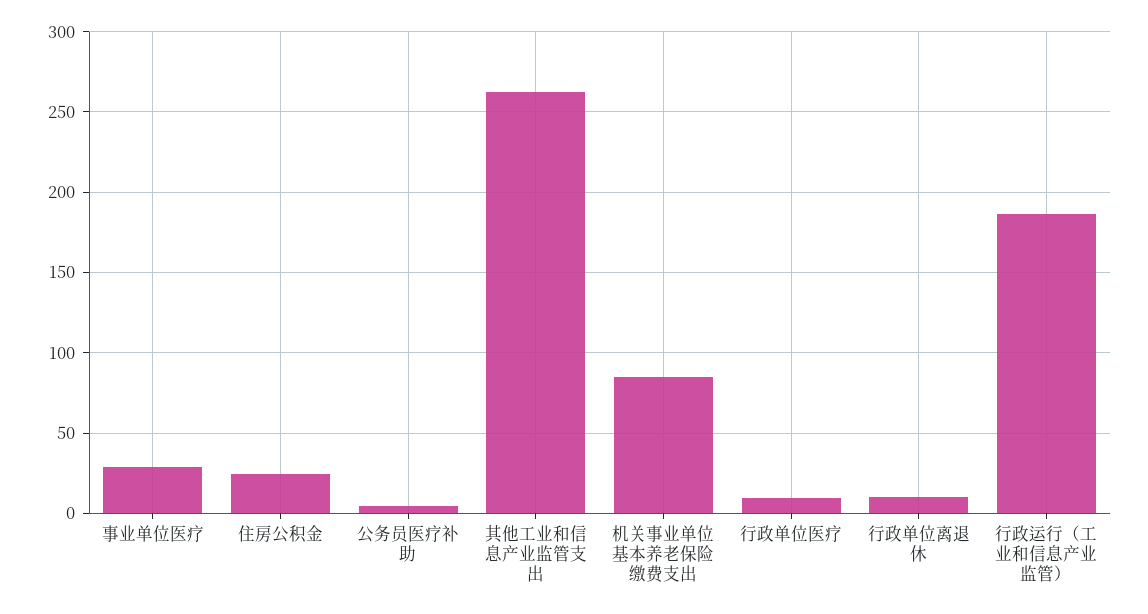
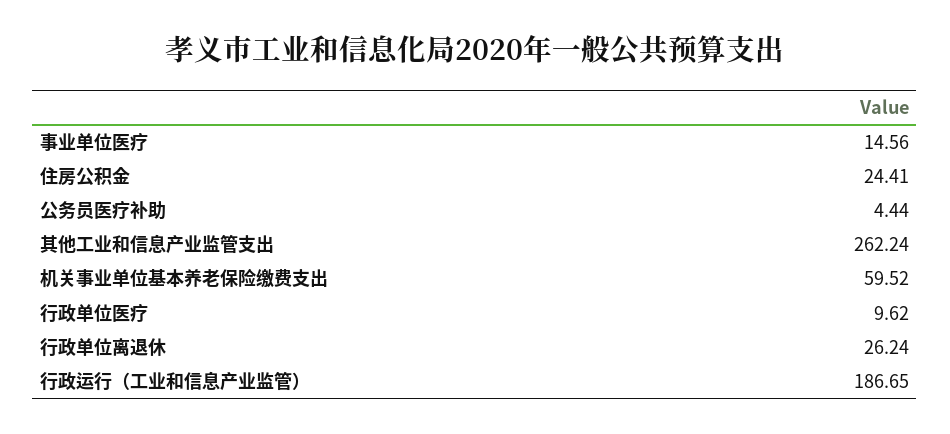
  {
-   "事业单位医疗": 30,
+   "事业单位医疗": 14.56,
    "住房公积金": 24.41,
    "公务员医疗补助": 4.44,
    "其他工业和信息产业监管支出": 262.24,
-   "机关事业单位基本养老保险缴费支出": 85,
+   "机关事业单位基本养老保险缴费支出": 59.52,
    "行政单位医疗": 9.62,
-   "行政单位离退休": 10,
+   "行政单位离退休": 26.24,
    "行政运行（工业和信息产业监管）": 186.65
  }

